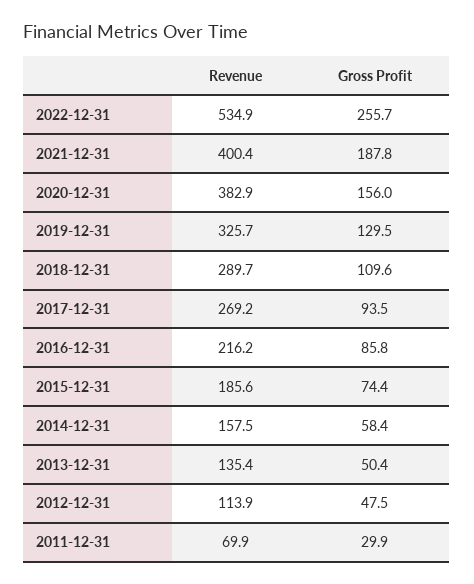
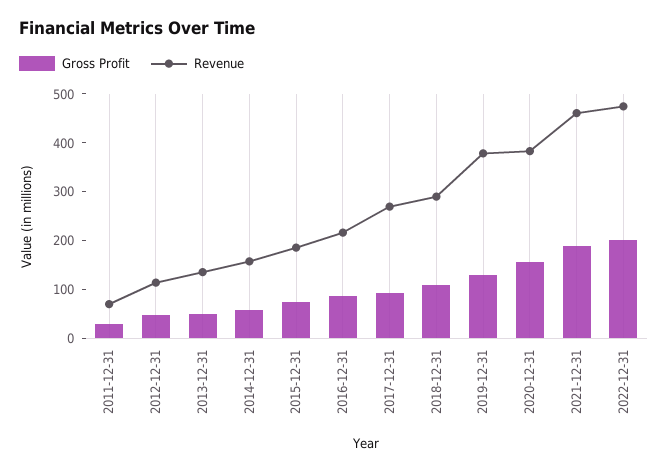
  {
    "Revenue": {
-     "2022-12-31": 534.9,
+     "2022-12-31": 480,
-     "2021-12-31": 400.4,
+     "2021-12-31": 460,
      "2020-12-31": 382.9,
-     "2019-12-31": 325.7,
+     "2019-12-31": 380,
      "2018-12-31": 289.7,
      "2017-12-31": 269.2,
      "2016-12-31": 216.2,
      "2015-12-31": 185.6,
      "2014-12-31": 157.5,
      "2013-12-31": 135.4,
      "2012-12-31": 113.9,
      "2011-12-31": 69.9
    },
    "Gross Profit": {
-     "2022-12-31": 255.7,
+     "2022-12-31": 200,
      "2021-12-31": 187.8,
      "2020-12-31": 156,
      "2019-12-31": 129.5,
      "2018-12-31": 109.6,
      "2017-12-31": 93.5,
      "2016-12-31": 85.8,
      "2015-12-31": 74.4,
      "2014-12-31": 58.4,
      "2013-12-31": 50.4,
      "2012-12-31": 47.5,
      "2011-12-31": 29.9
    }
  }

